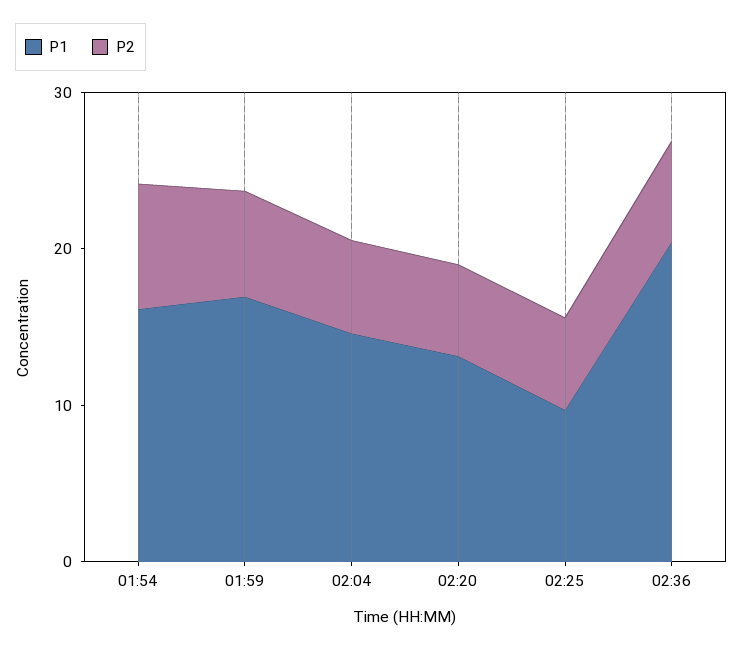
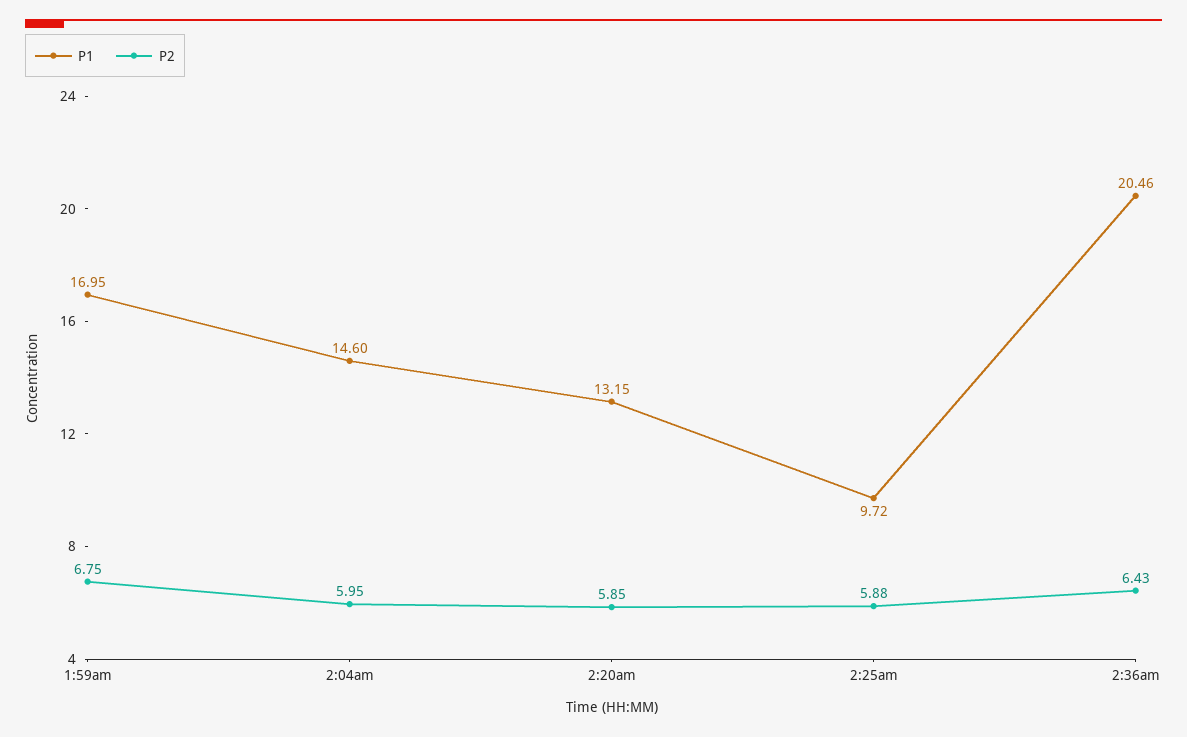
  {
    "P1": {
-     "01:54": 16,
      "01:59": 16.95,
      "02:04": 14.6,
      "02:20": 13.15,
      "02:25": 9.72,
      "02:36": 20.46
    },
    "P2": {
-     "01:54": 8,
      "01:59": 6.75,
      "02:04": 5.95,
      "02:20": 5.85,
      "02:25": 5.88,
      "02:36": 6.43
    }
  }

